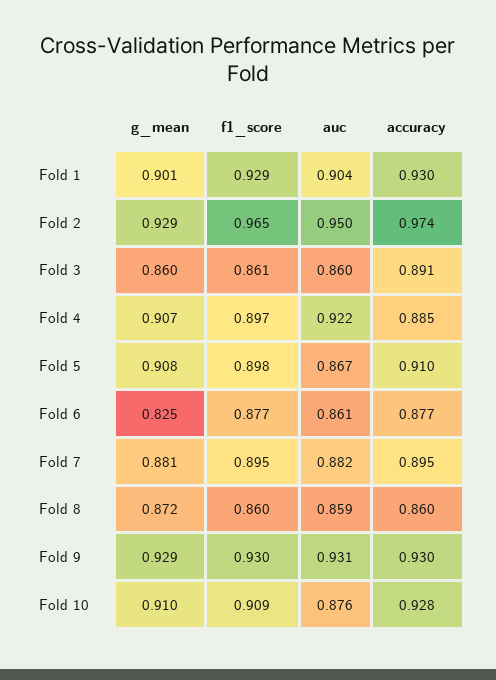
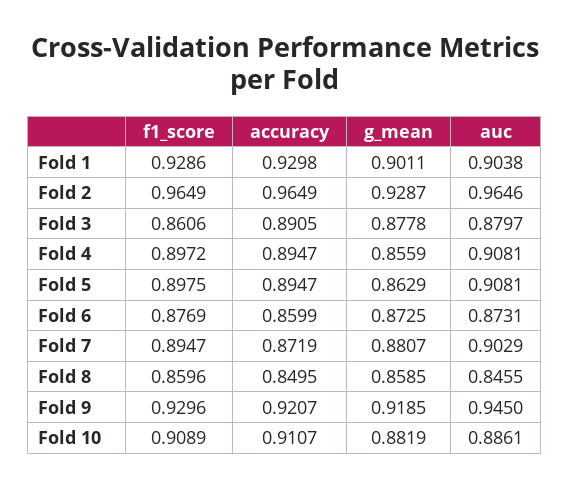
  {
    "g_mean": {
      "Fold 1": 0.9011,
      "Fold 2": 0.9287,
-     "Fold 3": 0.86,
+     "Fold 3": 0.8778,
-     "Fold 4": 0.907,
+     "Fold 4": 0.8559,
-     "Fold 5": 0.908,
+     "Fold 5": 0.8629,
-     "Fold 6": 0.825,
+     "Fold 6": 0.8725,
      "Fold 7": 0.8807,
-     "Fold 8": 0.872,
+     "Fold 8": 0.8585,
-     "Fold 9": 0.929,
+     "Fold 9": 0.9185,
-     "Fold 10": 0.91
+     "Fold 10": 0.8819
    },
    "f1_score": {
      "Fold 1": 0.9286,
      "Fold 2": 0.9649,
      "Fold 3": 0.8606,
      "Fold 4": 0.8972,
      "Fold 5": 0.8975,
      "Fold 6": 0.8769,
      "Fold 7": 0.8947,
      "Fold 8": 0.8596,
      "Fold 9": 0.9296,
      "Fold 10": 0.9089
    },
    "auc": {
      "Fold 1": 0.9038,
-     "Fold 2": 0.95,
+     "Fold 2": 0.9646,
-     "Fold 3": 0.86,
+     "Fold 3": 0.8797,
-     "Fold 4": 0.922,
+     "Fold 4": 0.9081,
-     "Fold 5": 0.867,
+     "Fold 5": 0.9081,
-     "Fold 6": 0.861,
+     "Fold 6": 0.8731,
-     "Fold 7": 0.882,
+     "Fold 7": 0.9029,
-     "Fold 8": 0.859,
+     "Fold 8": 0.8455,
-     "Fold 9": 0.931,
+     "Fold 9": 0.945,
-     "Fold 10": 0.876
+     "Fold 10": 0.8861
    },
    "accuracy": {
      "Fold 1": 0.9298,
-     "Fold 2": 0.974,
+     "Fold 2": 0.9649,
      "Fold 3": 0.8905,
-     "Fold 4": 0.885,
+     "Fold 4": 0.8947,
-     "Fold 5": 0.91,
+     "Fold 5": 0.8947,
-     "Fold 6": 0.877,
+     "Fold 6": 0.8599,
-     "Fold 7": 0.895,
+     "Fold 7": 0.8719,
-     "Fold 8": 0.86,
+     "Fold 8": 0.8495,
-     "Fold 9": 0.93,
+     "Fold 9": 0.9207,
-     "Fold 10": 0.928
+     "Fold 10": 0.9107
    }
  }

